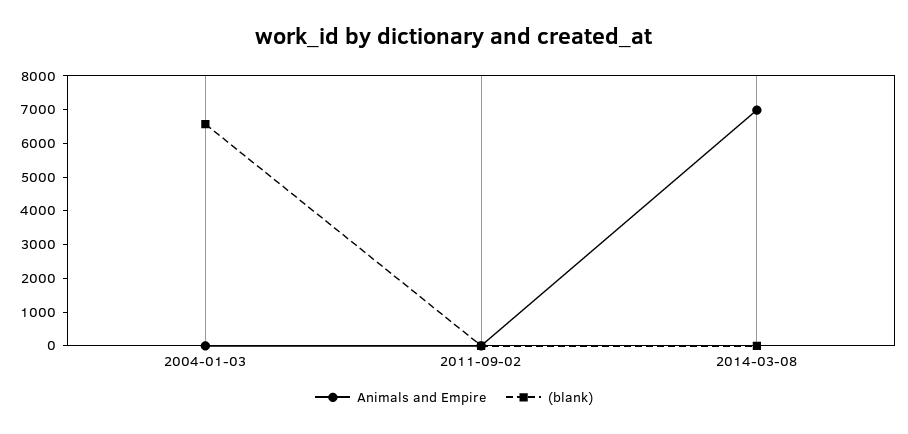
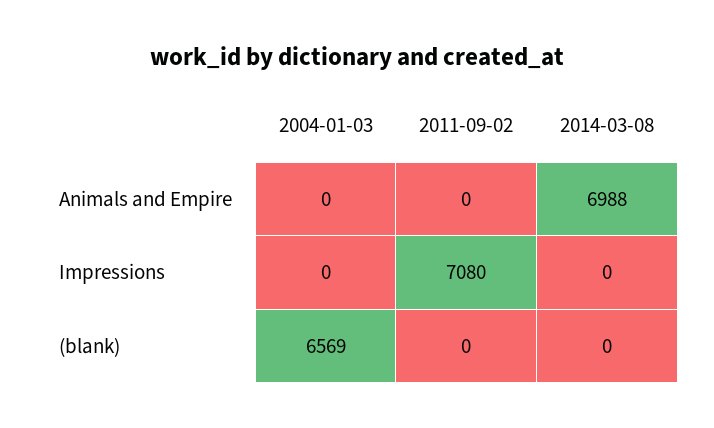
  {
    "Animals and Empire": {
      "2004-01-03": 0,
      "2011-09-02": 0,
      "2014-03-08": 6988
    },
    "(blank)": {
      "2004-01-03": 6569,
      "2011-09-02": 0,
      "2014-03-08": 0
-   }
+   },
+   "Impressions": {
+     "2004-01-03": 0,
+     "2011-09-02": 7080,
+     "2014-03-08": 0
+   }
  }

